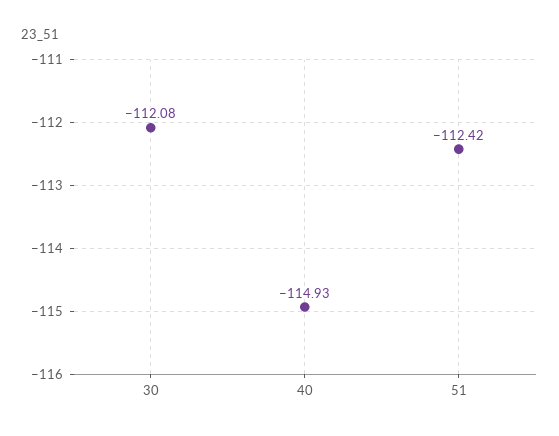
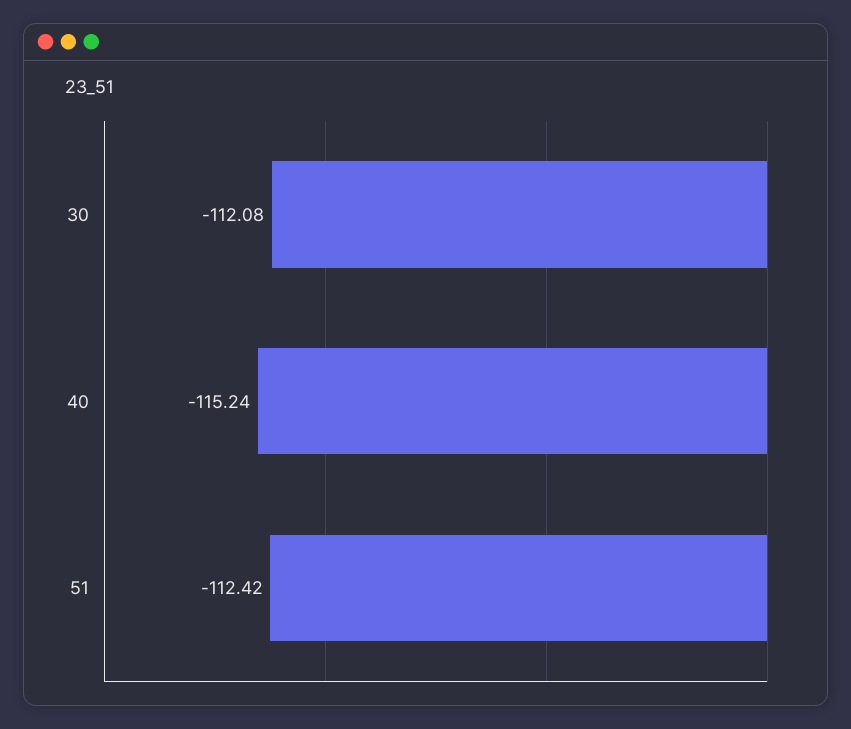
  {
    "30": -112.08,
-   "40": -114.93,
+   "40": -115.24,
    "51": -112.42
  }

